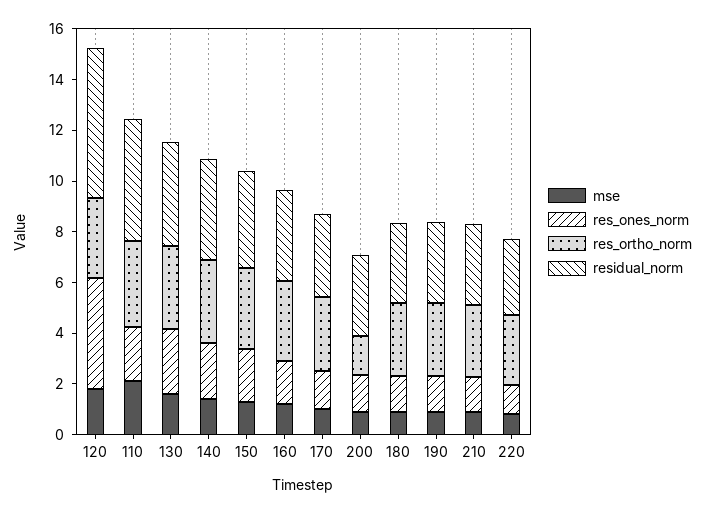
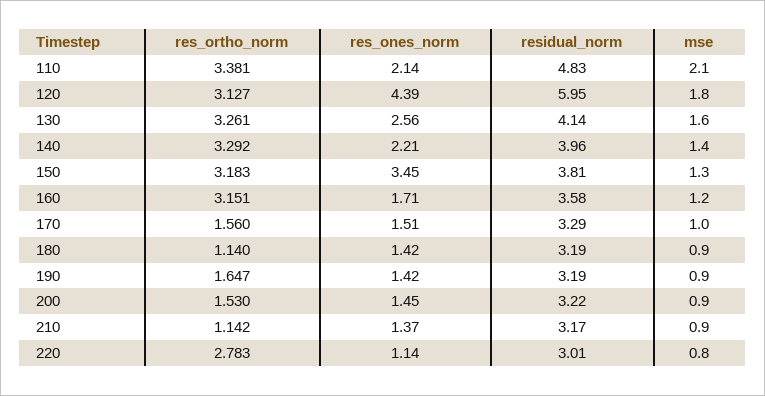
  {
    "mse": {
      "120": 1.8,
      "110": 2.1,
      "130": 1.6,
      "140": 1.4,
      "150": 1.3,
      "160": 1.2,
      "170": 1,
      "200": 0.9,
      "180": 0.9,
      "190": 0.9,
      "210": 0.9,
      "220": 0.8
    },
    "res_ones_norm": {
      "120": 4.39,
      "110": 2.14,
      "130": 2.56,
      "140": 2.21,
-     "150": 2,
+     "150": 3.45,
      "160": 1.71,
      "170": 1.51,
      "200": 1.45,
      "180": 1.42,
      "190": 1.42,
      "210": 1.37,
      "220": 1.14
    },
    "res_ortho_norm": {
      "120": 3.127,
      "110": 3.381,
      "130": 3.261,
      "140": 3.292,
      "150": 3.183,
      "160": 3.151,
-     "170": 3,
+     "170": 1.56,
      "200": 1.53,
-     "180": 3,
+     "180": 1.14,
-     "190": 3,
+     "190": 1.647,
-     "210": 3,
+     "210": 1.142,
      "220": 2.783
    },
    "residual_norm": {
      "120": 5.95,
      "110": 4.83,
      "130": 4.14,
      "140": 3.96,
      "150": 3.81,
      "160": 3.58,
      "170": 3.29,
      "200": 3.22,
      "180": 3.19,
      "190": 3.19,
      "210": 3.17,
      "220": 3.01
    }
  }

